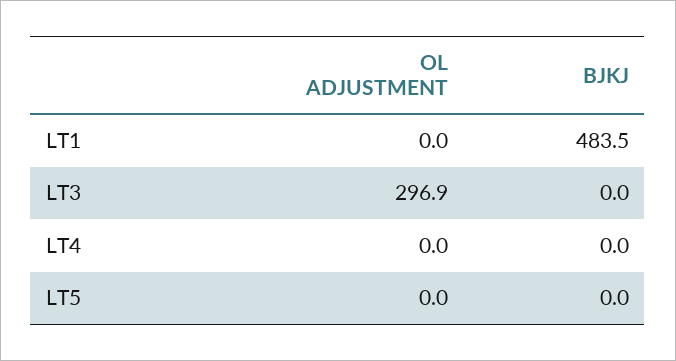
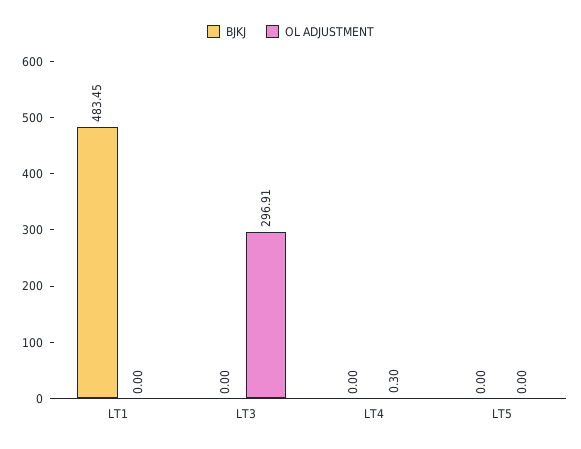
  {
    "OL ADJUSTMENT": {
      "LT1": 0,
      "LT3": 296.91,
-     "LT4": 0,
+     "LT4": 0.3,
      "LT5": 0
    },
    "BJKJ": {
      "LT1": 483.45,
      "LT3": 0,
      "LT4": 0,
      "LT5": 0
    }
  }

